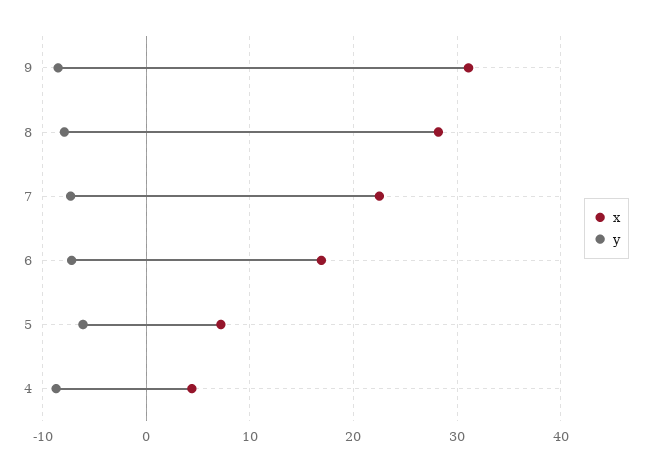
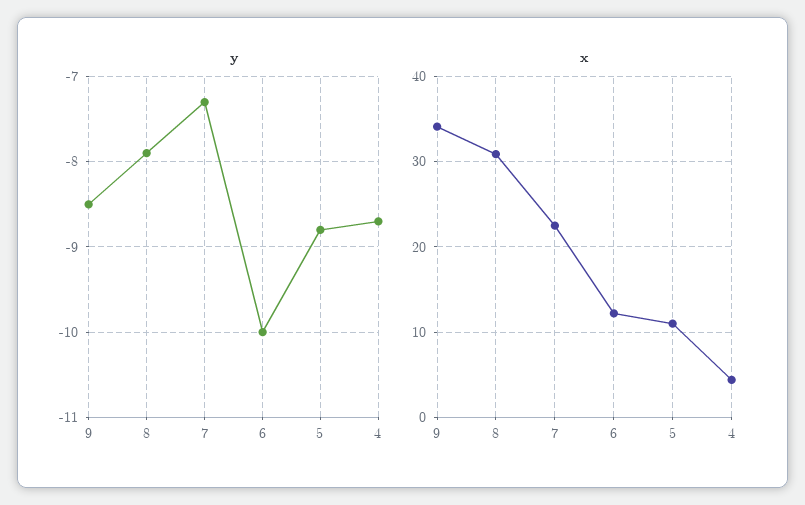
  {
    "x": {
-     "9": 31,
+     "9": 34,
-     "8": 28,
+     "8": 31,
      "7": 23,
-     "6": 17,
+     "6": 12,
-     "5": 7,
+     "5": 11,
      "4": 4
    },
    "y": {
      "9": -8.5,
      "8": -7.9,
      "7": -7.3,
-     "6": -7,
+     "6": -10,
-     "5": -6,
+     "5": -8.8,
      "4": -8.7
    }
  }

